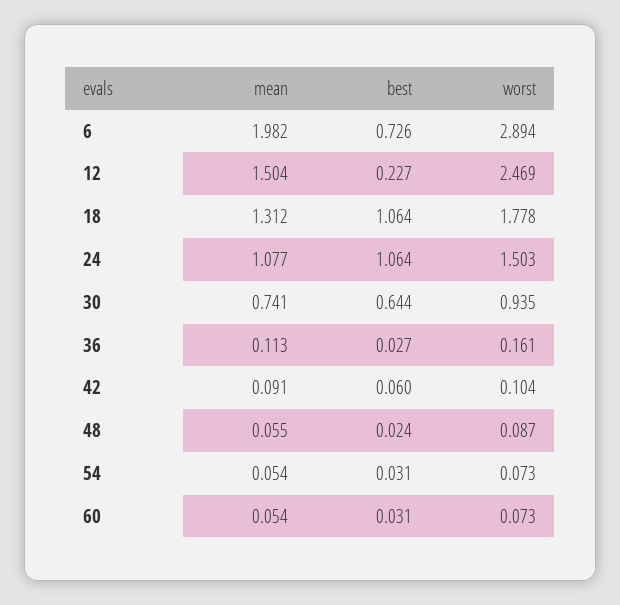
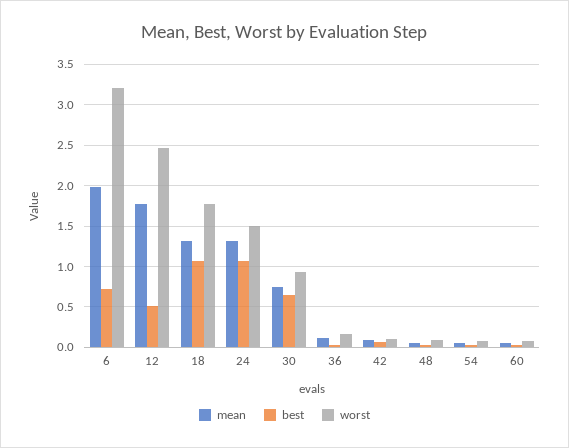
  {
    "mean": {
      "6": 1.982,
-     "12": 1.504,
+     "12": 1.8,
      "18": 1.312,
-     "24": 1.077,
+     "24": 1.3,
      "30": 0.741,
      "36": 0.113,
      "42": 0.091,
      "48": 0.055,
      "54": 0.054,
      "60": 0.054
    },
    "best": {
      "6": 0.726,
-     "12": 0.227,
+     "12": 0.5,
      "18": 1.064,
      "24": 1.064,
      "30": 0.644,
      "36": 0.027,
      "42": 0.06,
      "48": 0.024,
      "54": 0.031,
      "60": 0.031
    },
    "worst": {
-     "6": 2.894,
+     "6": 3.2,
      "12": 2.469,
      "18": 1.778,
      "24": 1.503,
      "30": 0.935,
      "36": 0.161,
      "42": 0.104,
      "48": 0.087,
      "54": 0.073,
      "60": 0.073
    }
  }

